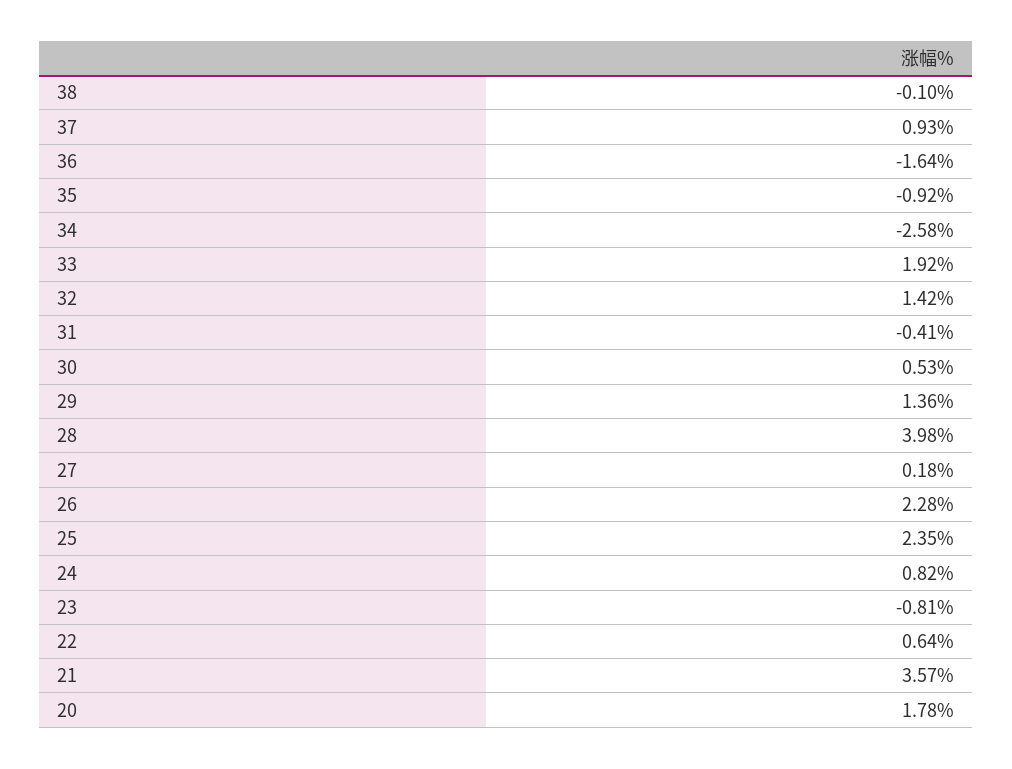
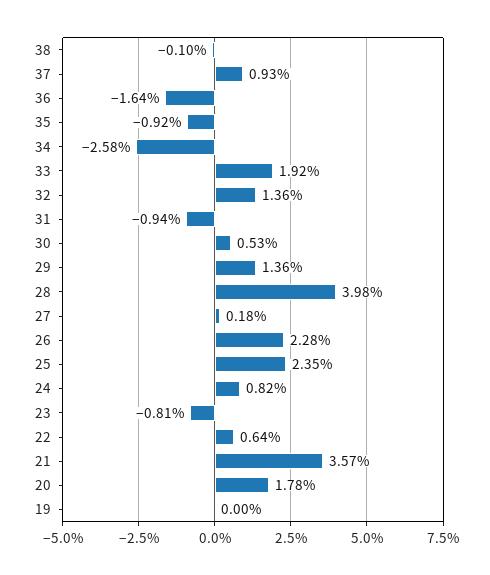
  {
    "38": -0.1,
    "37": 0.93,
    "36": -1.64,
    "35": -0.92,
    "34": -2.58,
    "33": 1.92,
-   "32": 1.42,
+   "32": 1.36,
-   "31": -0.41,
+   "31": -0.94,
    "30": 0.53,
    "29": 1.36,
    "28": 3.98,
    "27": 0.18,
    "26": 2.28,
    "25": 2.35,
    "24": 0.82,
    "23": -0.81,
    "22": 0.64,
    "21": 3.57,
-   "20": 1.78
+   "20": 1.78,
+   "19": 0
  }

